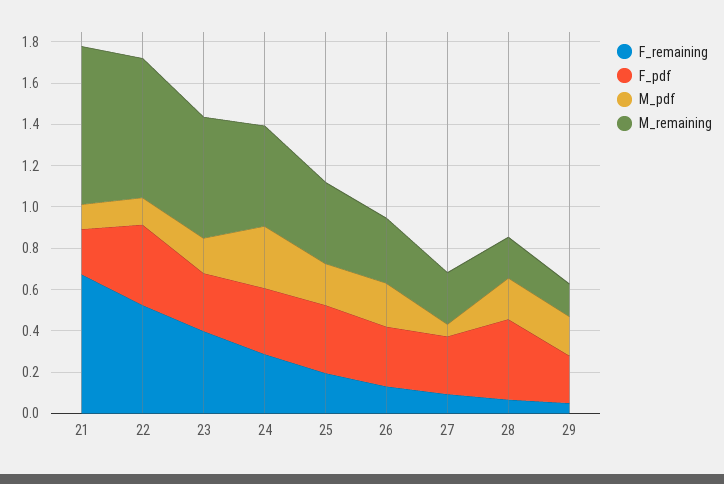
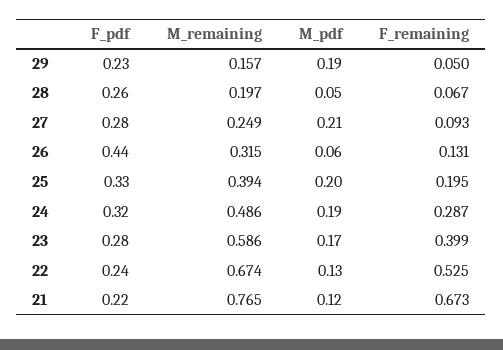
  {
    "F_remaining": {
      "21": 0.673,
      "22": 0.525,
      "23": 0.399,
      "24": 0.287,
      "25": 0.195,
      "26": 0.131,
      "27": 0.093,
      "28": 0.067,
      "29": 0.05
    },
    "F_pdf": {
      "21": 0.22,
-     "22": 0.4,
+     "22": 0.24,
      "23": 0.28,
      "24": 0.32,
      "25": 0.33,
-     "26": 0.3,
+     "26": 0.44,
      "27": 0.28,
-     "28": 0.4,
+     "28": 0.26,
      "29": 0.23
    },
    "M_pdf": {
      "21": 0.12,
      "22": 0.13,
      "23": 0.17,
-     "24": 0.3,
+     "24": 0.19,
      "25": 0.2,
-     "26": 0.2,
+     "26": 0.06,
-     "27": 0.05,
+     "27": 0.21,
-     "28": 0.2,
+     "28": 0.05,
      "29": 0.19
    },
    "M_remaining": {
      "21": 0.765,
      "22": 0.674,
      "23": 0.586,
      "24": 0.486,
      "25": 0.394,
      "26": 0.315,
      "27": 0.249,
      "28": 0.197,
      "29": 0.157
    }
  }

